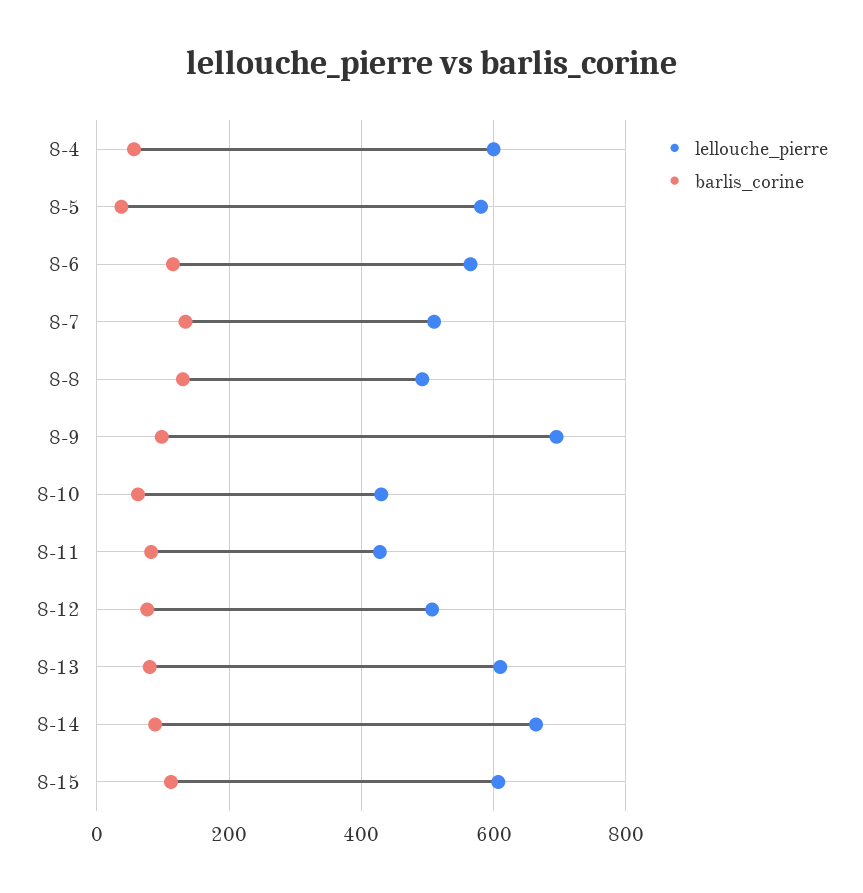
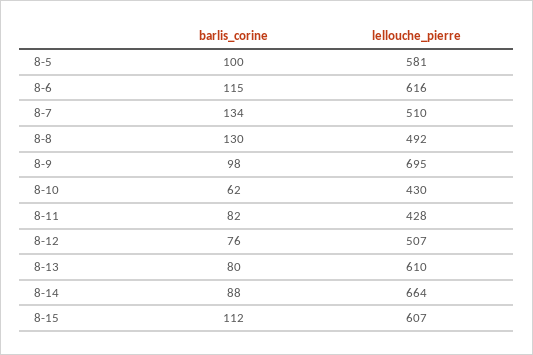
  {
    "lellouche_pierre": {
-     "8-4": 600,
      "8-5": 581,
-     "8-6": 560,
+     "8-6": 616,
      "8-7": 510,
      "8-8": 492,
      "8-9": 695,
      "8-10": 430,
      "8-11": 428,
      "8-12": 507,
      "8-13": 610,
      "8-14": 664,
      "8-15": 607
    },
    "barlis_corine": {
-     "8-4": 60,
-     "8-5": 40,
+     "8-5": 100,
      "8-6": 115,
      "8-7": 134,
      "8-8": 130,
      "8-9": 98,
      "8-10": 62,
      "8-11": 82,
      "8-12": 76,
      "8-13": 80,
      "8-14": 88,
      "8-15": 112
    }
  }

